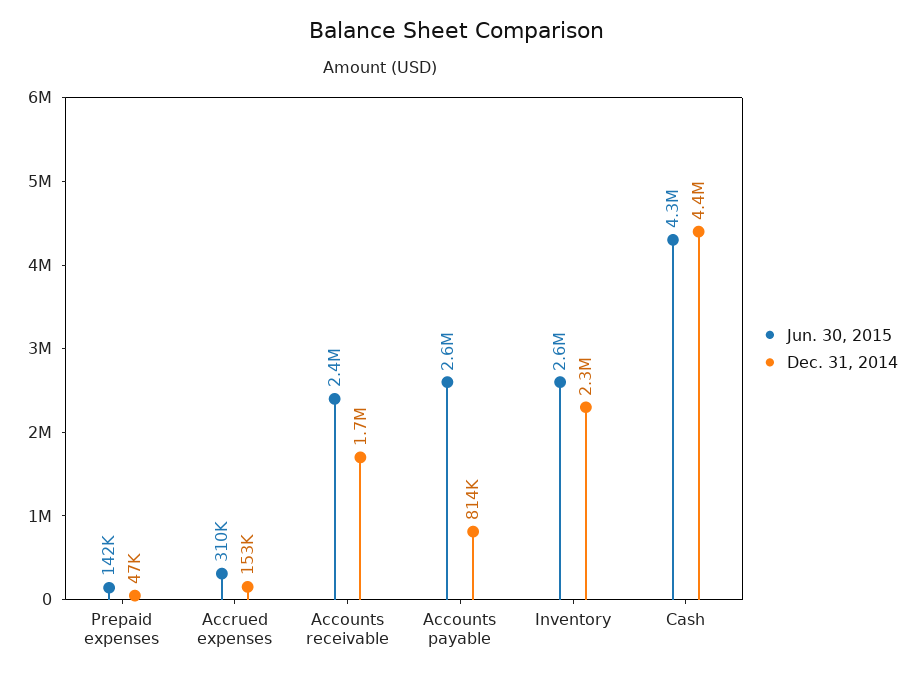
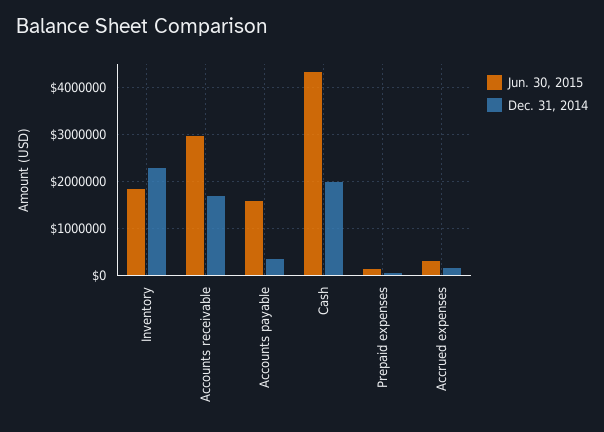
  {
    "Jun. 30, 2015": {
      "Prepaid expenses": 142000,
      "Accrued expenses": 310000,
-     "Accounts receivable": 2400000,
+     "Accounts receivable": 3000000,
-     "Accounts payable": 2600000,
+     "Accounts payable": 1600000,
-     "Inventory": 2600000,
+     "Inventory": 1800000,
      "Cash": 4300000
    },
    "Dec. 31, 2014": {
      "Prepaid expenses": 47000,
      "Accrued expenses": 153000,
      "Accounts receivable": 1700000,
-     "Accounts payable": 814000,
+     "Accounts payable": 400000,
      "Inventory": 2300000,
-     "Cash": 4400000
+     "Cash": 2000000
    }
  }

